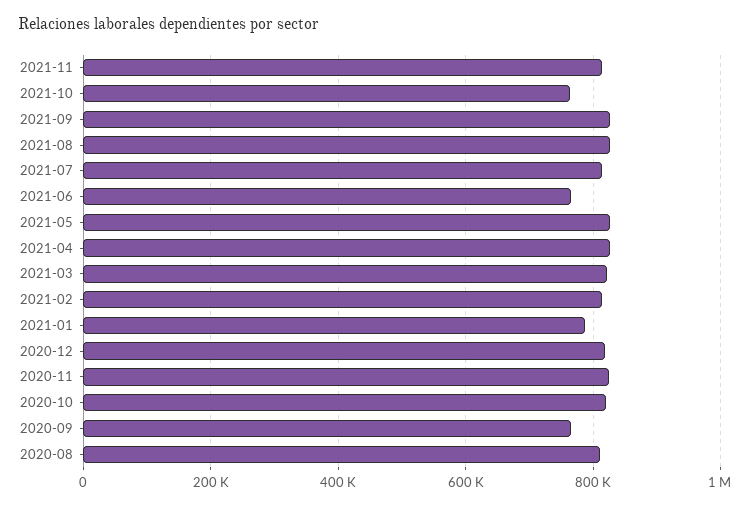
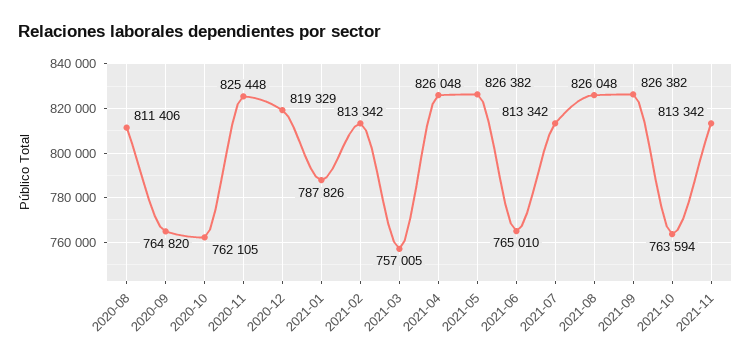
  {
    "2021-11": 813342,
    "2021-10": 763594,
    "2021-09": 826382,
    "2021-08": 826048,
    "2021-07": 813342,
    "2021-06": 765010,
    "2021-05": 826382,
    "2021-04": 826048,
-   "2021-03": 820000,
+   "2021-03": 757005,
    "2021-02": 813342,
    "2021-01": 787826,
    "2020-12": 819329,
    "2020-11": 825448,
-   "2020-10": 820000,
+   "2020-10": 762105,
    "2020-09": 764820,
    "2020-08": 811406
  }

